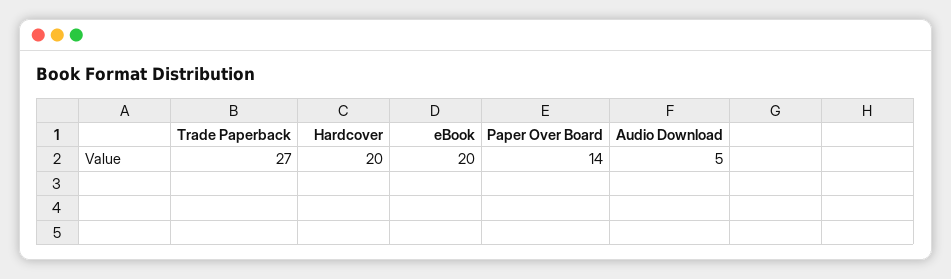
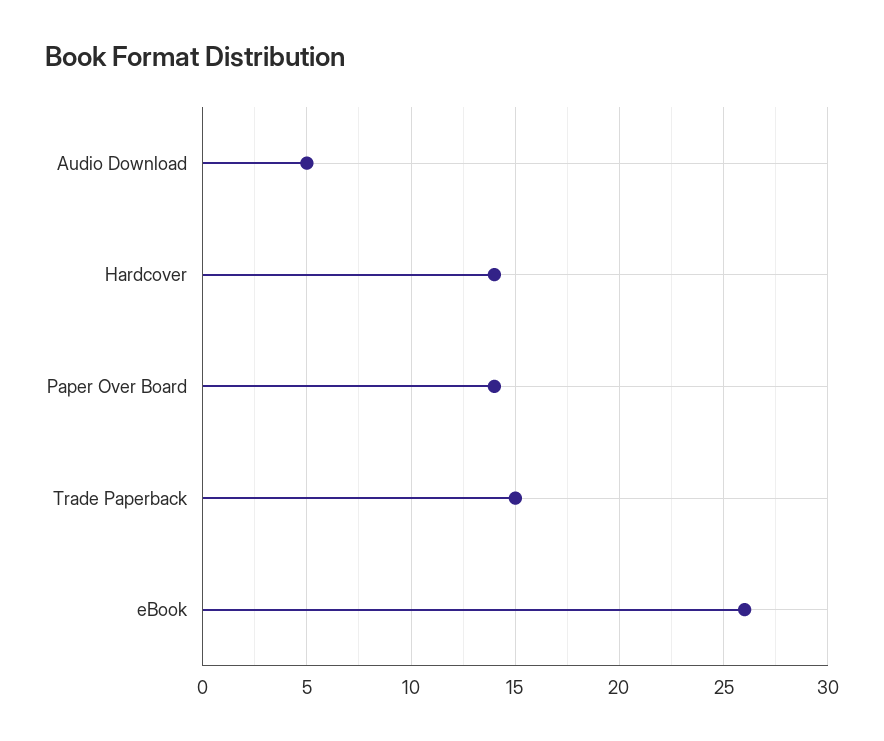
  {
-   "Trade Paperback": 27,
+   "Trade Paperback": 15,
-   "Hardcover": 20,
+   "Hardcover": 14,
-   "eBook": 20,
+   "eBook": 26,
    "Paper Over Board": 14,
    "Audio Download": 5
  }

